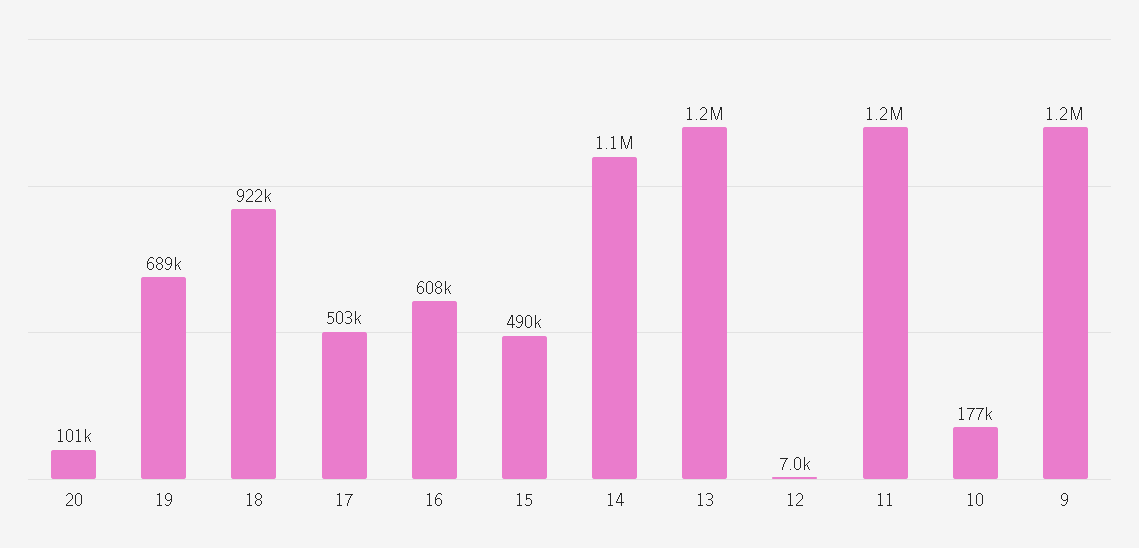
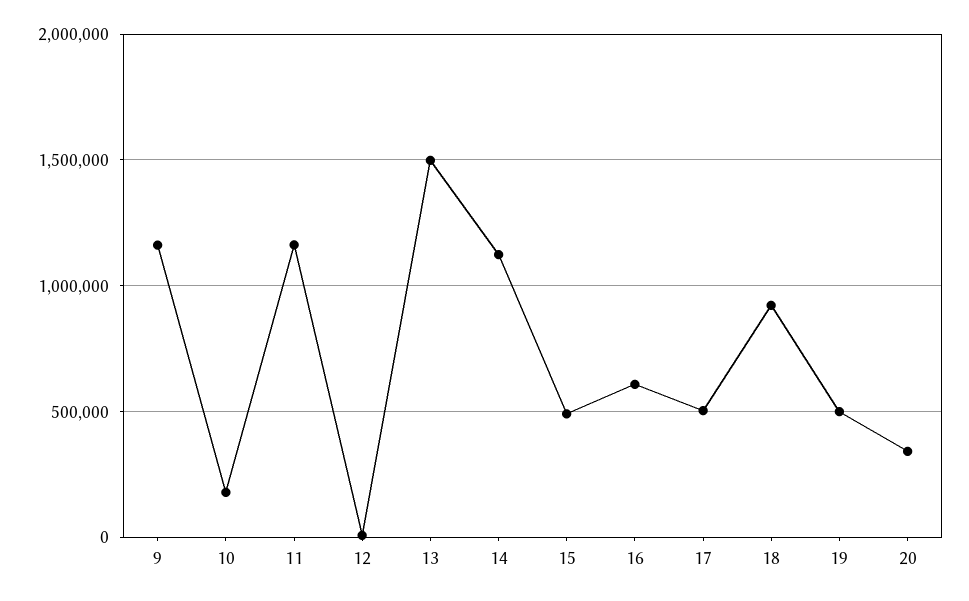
  {
-   "20": 101000,
+   "20": 350000,
-   "19": 689000,
+   "19": 500000,
    "18": 922000,
    "17": 503000,
    "16": 608000,
    "15": 490000,
    "14": 1100000,
-   "13": 1200000,
+   "13": 1500000,
    "12": 7000,
    "11": 1200000,
    "10": 177000,
    "9": 1200000
  }

